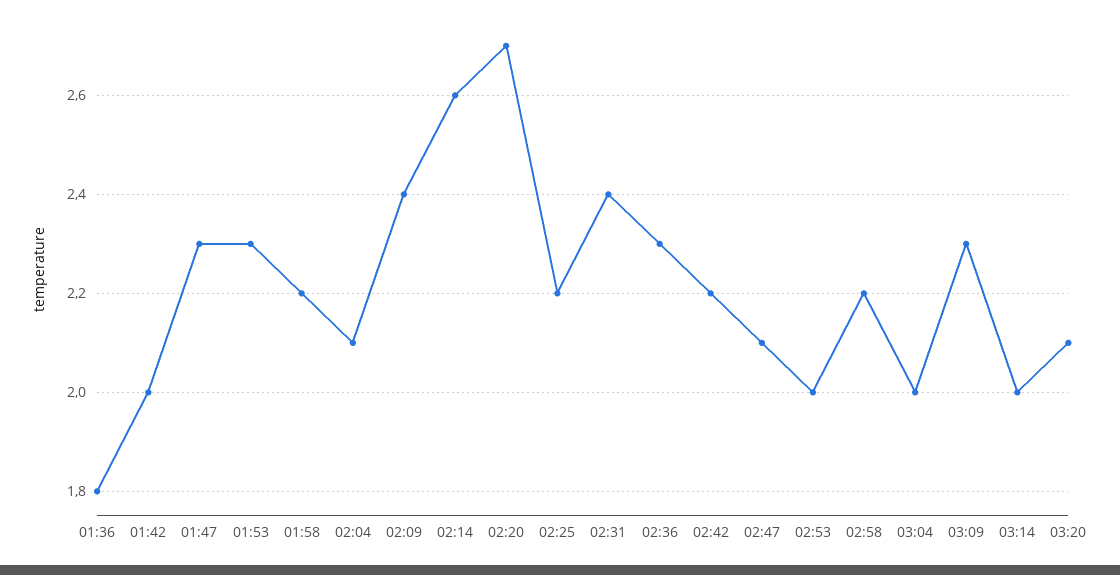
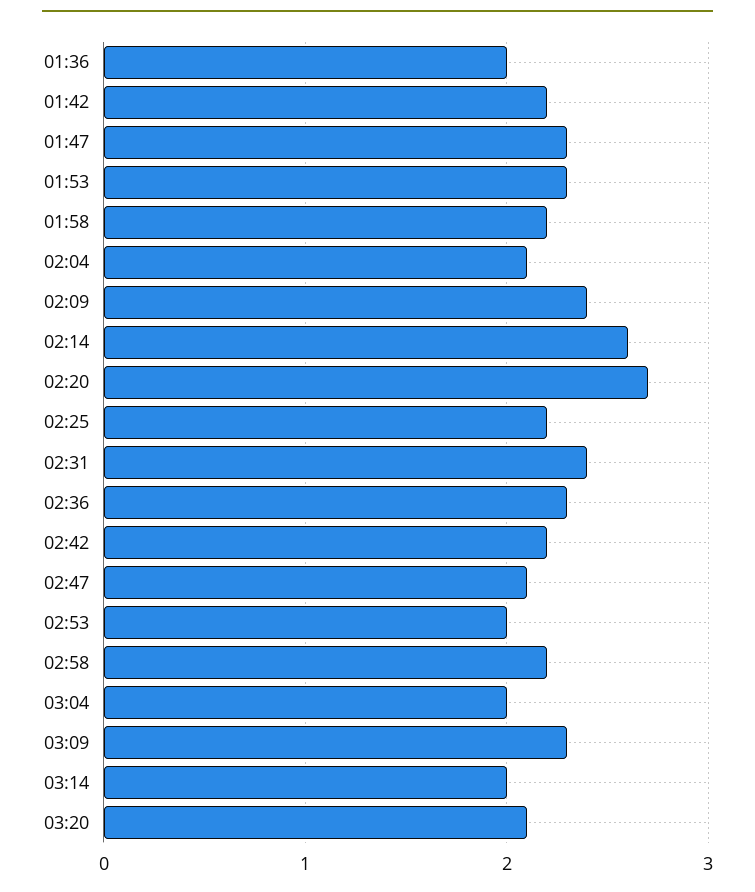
  {
-   "01:36": 1.8,
+   "01:36": 2,
-   "01:42": 2,
+   "01:42": 2.2,
    "01:47": 2.3,
    "01:53": 2.3,
    "01:58": 2.2,
    "02:04": 2.1,
    "02:09": 2.4,
    "02:14": 2.6,
    "02:20": 2.7,
    "02:25": 2.2,
    "02:31": 2.4,
    "02:36": 2.3,
    "02:42": 2.2,
    "02:47": 2.1,
    "02:53": 2,
    "02:58": 2.2,
    "03:04": 2,
    "03:09": 2.3,
    "03:14": 2,
    "03:20": 2.1
  }

